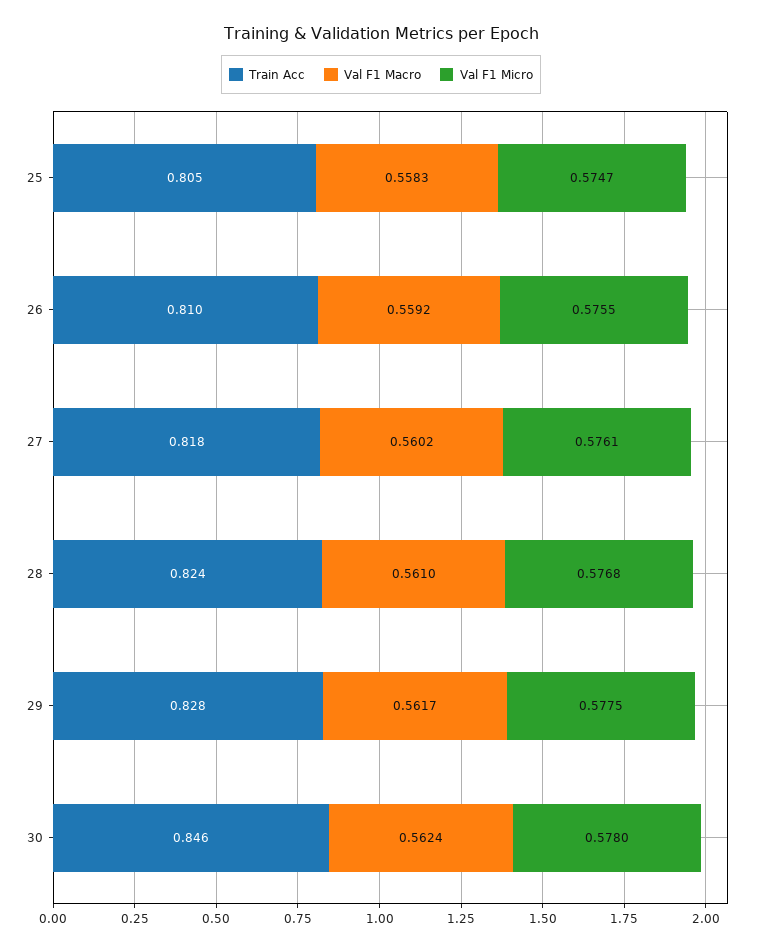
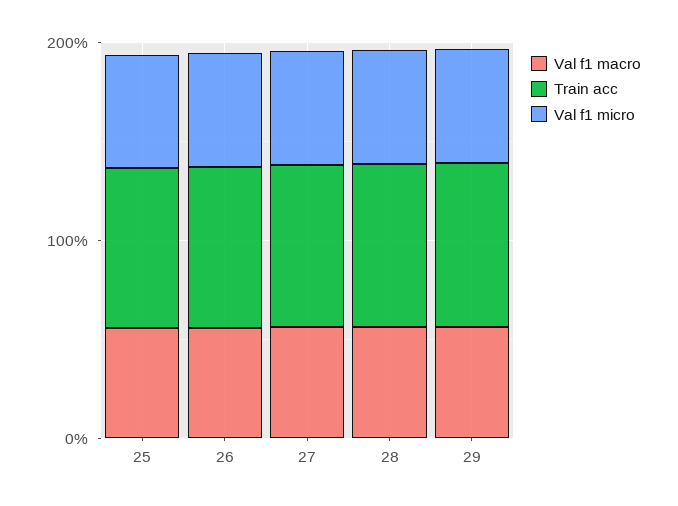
  {
    "Train Acc": {
      "25": 0.805,
      "26": 0.81,
      "27": 0.818,
      "28": 0.824,
-     "29": 0.828,
+     "29": 0.828
-     "30": 0.846
    },
    "Val F1 Macro": {
      "25": 0.5583,
      "26": 0.5592,
      "27": 0.5602,
      "28": 0.561,
-     "29": 0.5617,
+     "29": 0.5617
-     "30": 0.5624
    },
    "Val F1 Micro": {
      "25": 0.5747,
      "26": 0.5755,
      "27": 0.5761,
      "28": 0.5768,
-     "29": 0.5775,
+     "29": 0.5775
-     "30": 0.578
    }
  }

